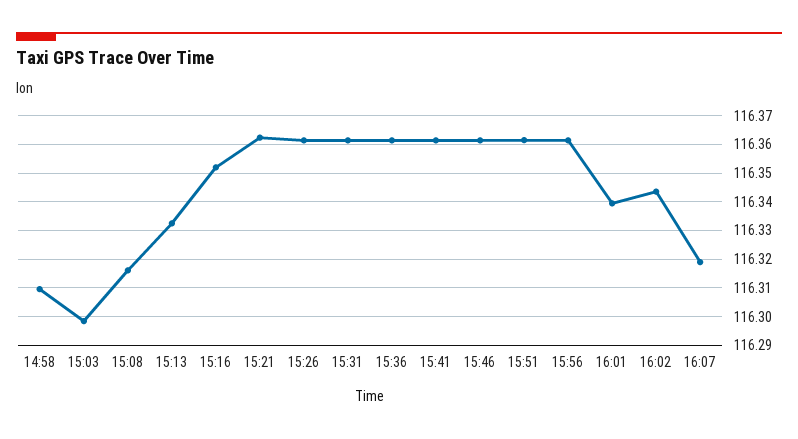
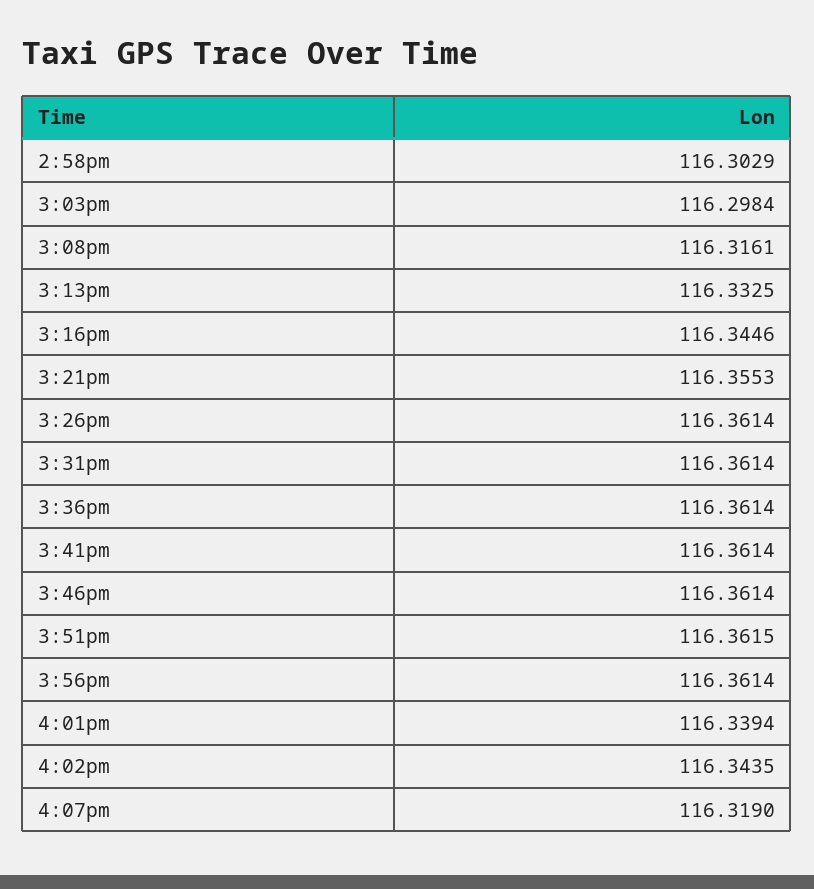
  {
-   "14:58": 116.31,
+   "14:58": 116.3029,
    "15:03": 116.2984,
    "15:08": 116.3161,
    "15:13": 116.3325,
-   "15:16": 116.3525,
+   "15:16": 116.3446,
-   "15:21": 116.3625,
+   "15:21": 116.3553,
    "15:26": 116.3614,
    "15:31": 116.3614,
    "15:36": 116.3614,
    "15:41": 116.3614,
    "15:46": 116.3614,
    "15:51": 116.3615,
    "15:56": 116.3614,
    "16:01": 116.3394,
    "16:02": 116.3435,
    "16:07": 116.319
  }

